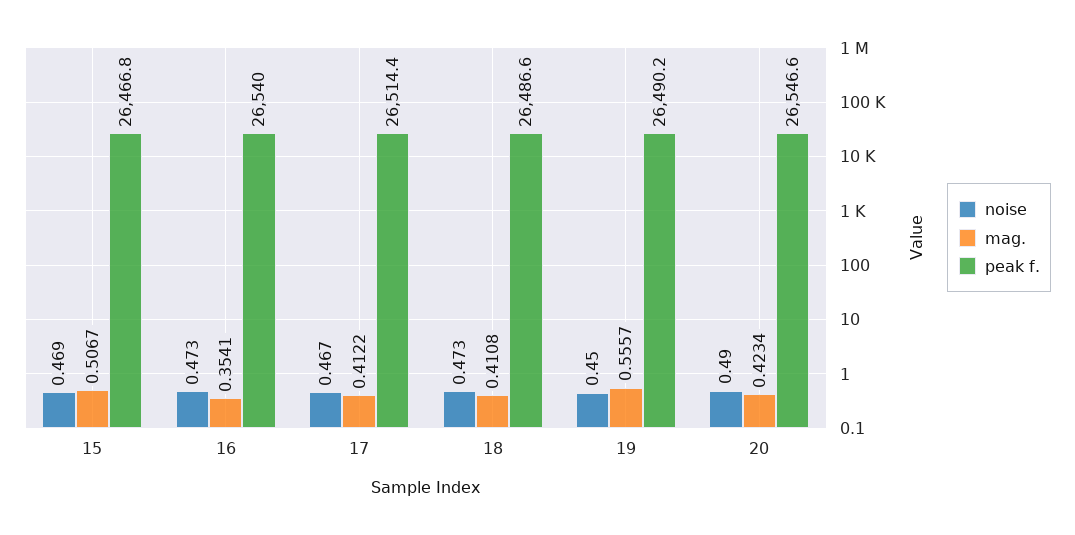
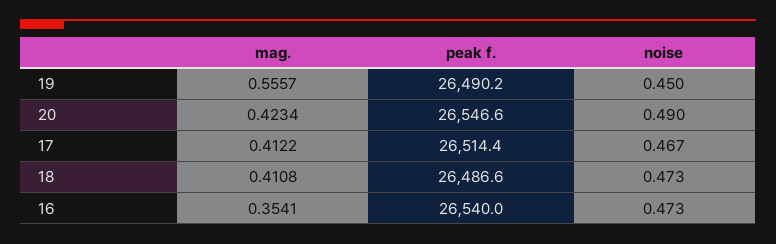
  {
    "noise": {
-     "15": 0.469,
      "16": 0.473,
      "17": 0.467,
      "18": 0.473,
      "19": 0.45,
      "20": 0.49
    },
    "mag.": {
-     "15": 0.5067,
      "16": 0.3541,
      "17": 0.4122,
      "18": 0.4108,
      "19": 0.5557,
      "20": 0.4234
    },
    "peak f.": {
-     "15": 26466.8,
      "16": 26540,
      "17": 26514.4,
      "18": 26486.6,
      "19": 26490.2,
      "20": 26546.6
    }
  }

